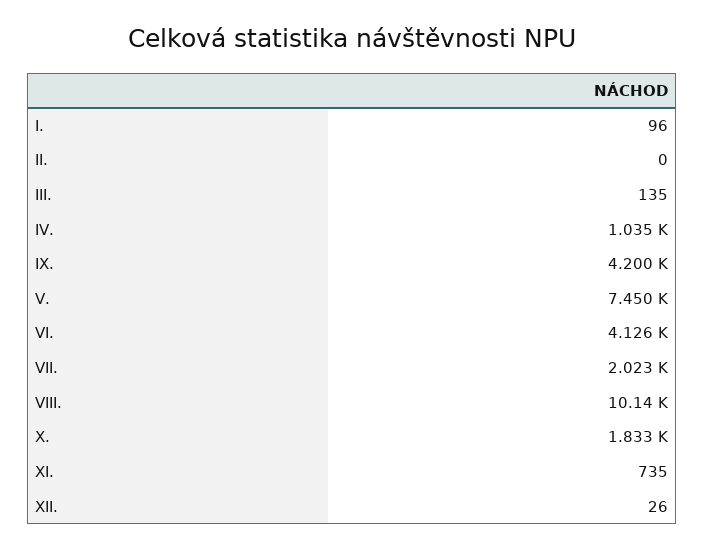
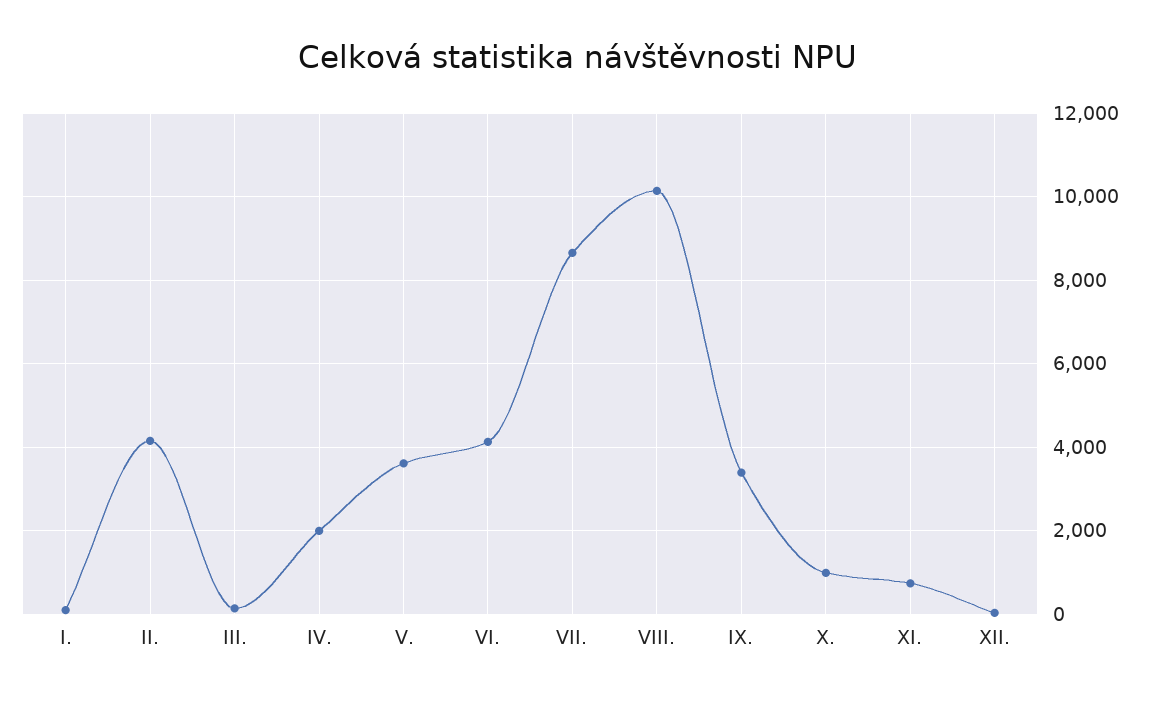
  {
    "I.": 96,
-   "II.": 0,
+   "II.": 4200,
    "III.": 135,
-   "IV.": 1035,
+   "IV.": 2000,
-   "IX.": 4200,
+   "IX.": 3400,
-   "V.": 7450,
+   "V.": 3600,
    "VI.": 4126,
-   "VII.": 2023,
+   "VII.": 8600,
    "VIII.": 10140,
-   "X.": 1833,
+   "X.": 1000,
    "XI.": 735,
    "XII.": 26
  }

